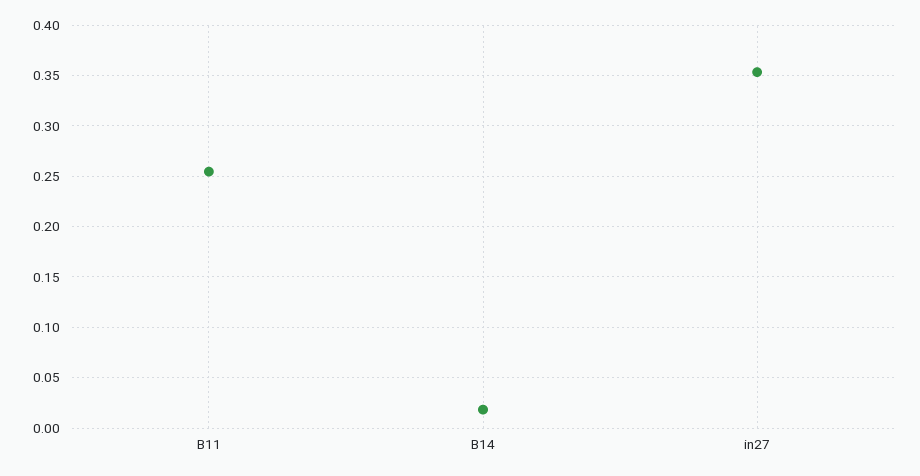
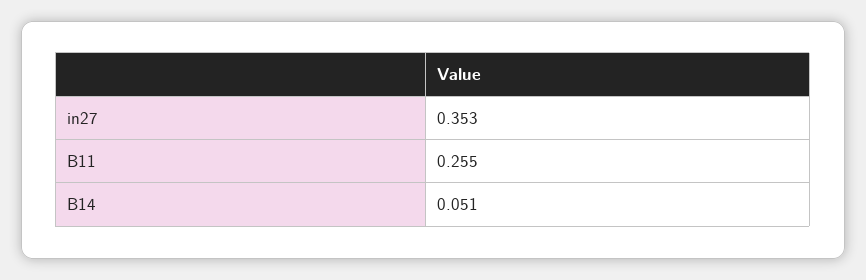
  {
    "B11": 0.255,
-   "B14": 0.02,
+   "B14": 0.051,
    "in27": 0.353
  }

